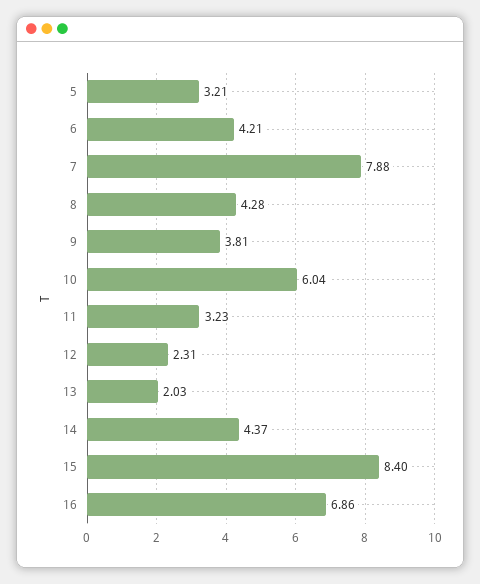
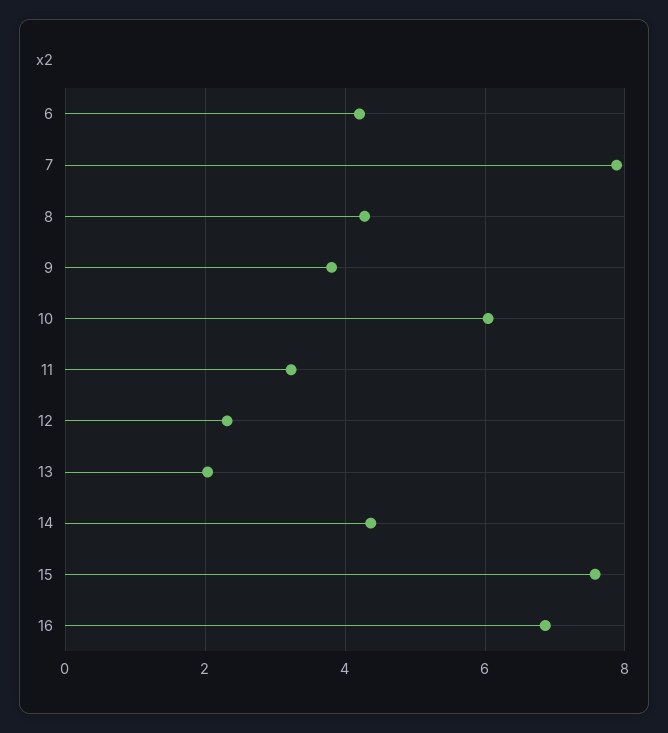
  {
-   "5": 3.21,
    "6": 4.21,
    "7": 7.88,
    "8": 4.28,
    "9": 3.81,
    "10": 6.04,
    "11": 3.23,
    "12": 2.31,
    "13": 2.03,
    "14": 4.37,
-   "15": 8.4,
+   "15": 7.6,
    "16": 6.86
  }

